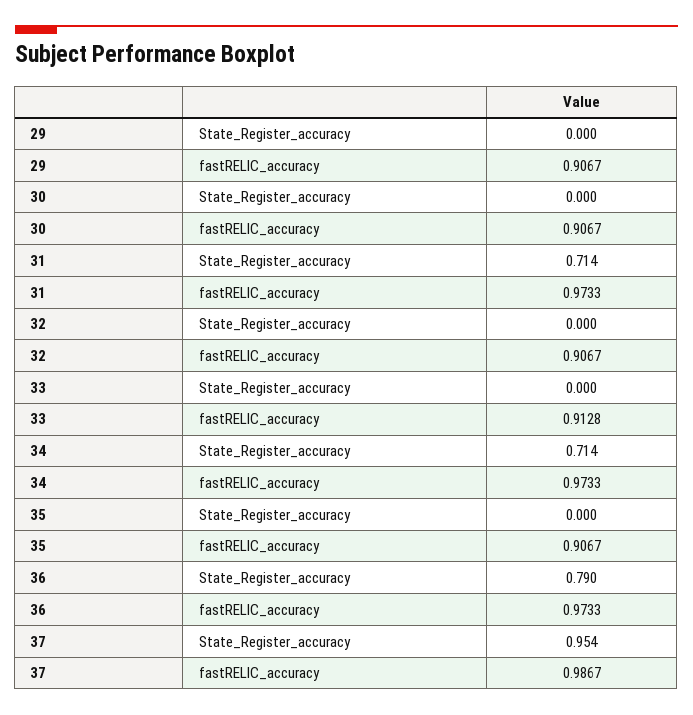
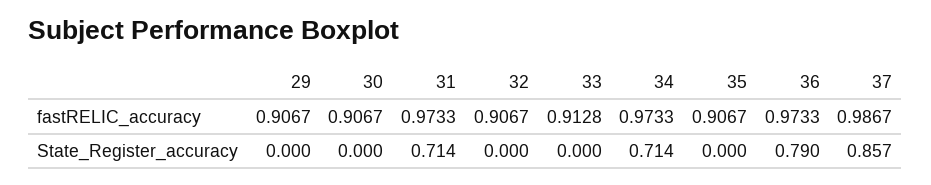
  {
    "29": {
      "State_Register_accuracy": 0,
      "fastRELIC_accuracy": 0.9067
    },
    "30": {
      "State_Register_accuracy": 0,
      "fastRELIC_accuracy": 0.9067
    },
    "31": {
      "State_Register_accuracy": 0.714,
      "fastRELIC_accuracy": 0.9733
    },
    "32": {
      "State_Register_accuracy": 0,
      "fastRELIC_accuracy": 0.9067
    },
    "33": {
      "State_Register_accuracy": 0,
      "fastRELIC_accuracy": 0.9128
    },
    "34": {
      "State_Register_accuracy": 0.714,
      "fastRELIC_accuracy": 0.9733
    },
    "35": {
      "State_Register_accuracy": 0,
      "fastRELIC_accuracy": 0.9067
    },
    "36": {
      "State_Register_accuracy": 0.79,
      "fastRELIC_accuracy": 0.9733
    },
    "37": {
-     "State_Register_accuracy": 0.954,
+     "State_Register_accuracy": 0.857,
      "fastRELIC_accuracy": 0.9867
    }
  }

